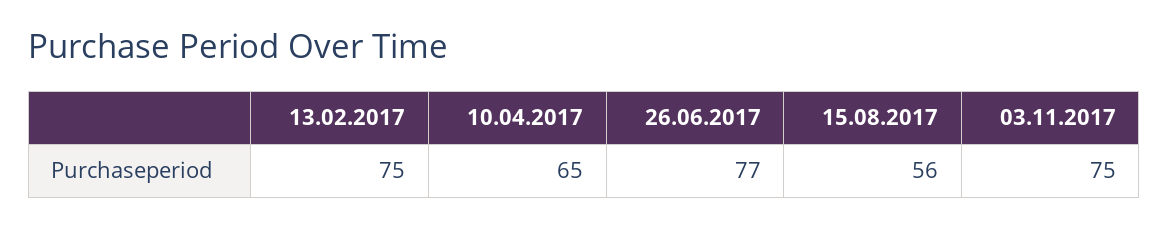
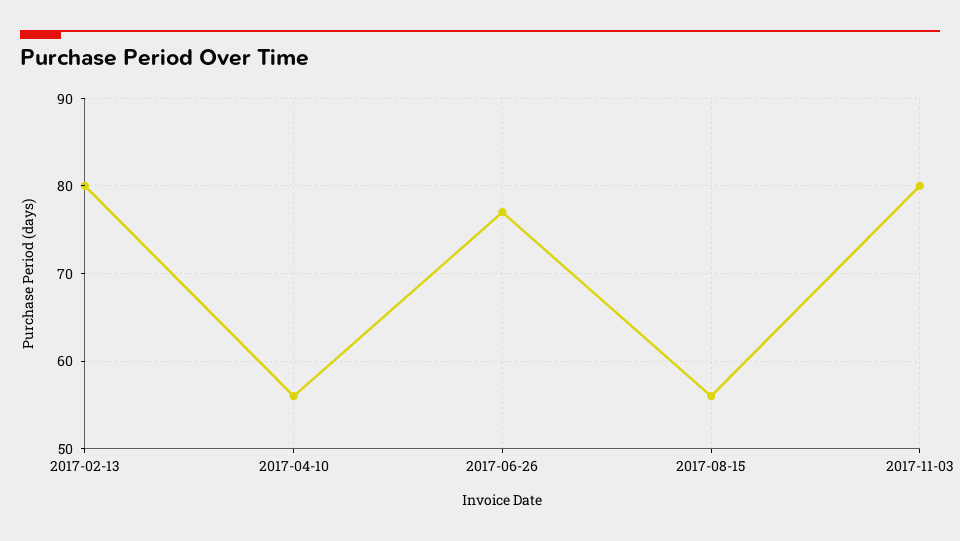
  {
-   "13.02.2017": 75,
+   "13.02.2017": 80,
-   "10.04.2017": 65,
+   "10.04.2017": 56,
    "26.06.2017": 77,
    "15.08.2017": 56,
-   "03.11.2017": 75
+   "03.11.2017": 80
  }

